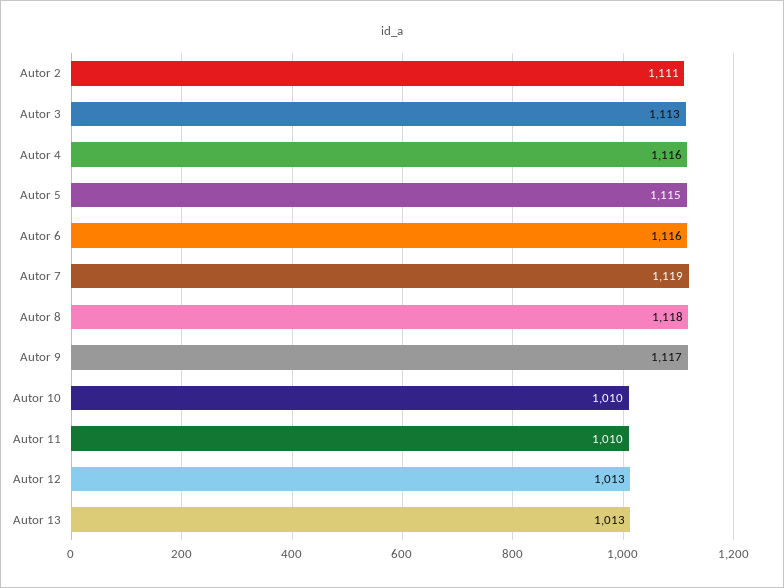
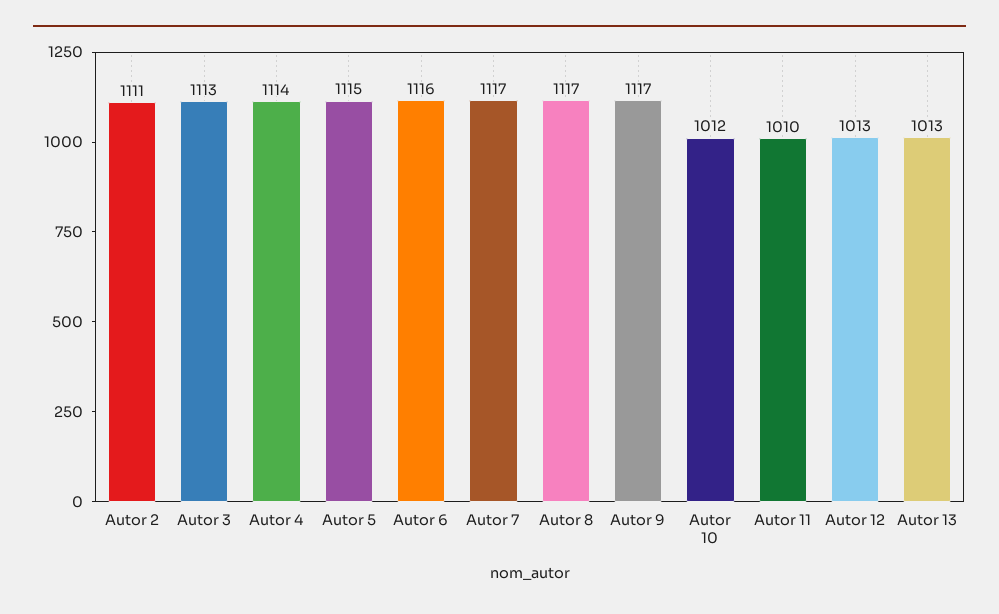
  {
    "Autor 2": 1111,
    "Autor 3": 1113,
-   "Autor 4": 1116,
+   "Autor 4": 1114,
    "Autor 5": 1115,
    "Autor 6": 1116,
-   "Autor 7": 1119,
+   "Autor 7": 1117,
-   "Autor 8": 1118,
+   "Autor 8": 1117,
    "Autor 9": 1117,
-   "Autor 10": 1010,
+   "Autor 10": 1012,
    "Autor 11": 1010,
    "Autor 12": 1013,
    "Autor 13": 1013
  }

